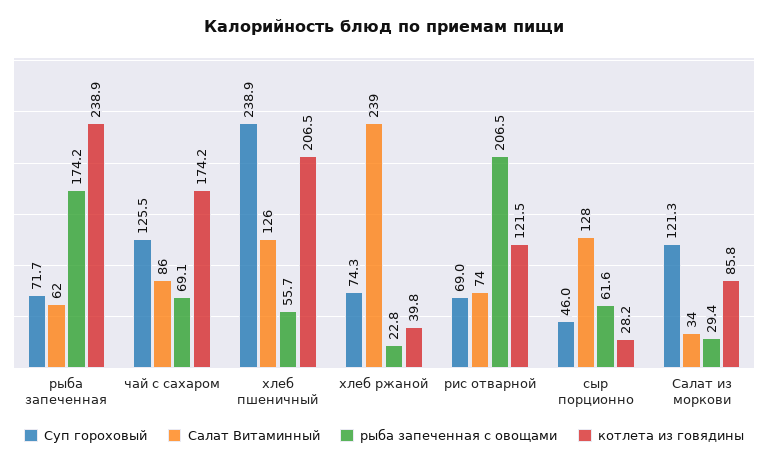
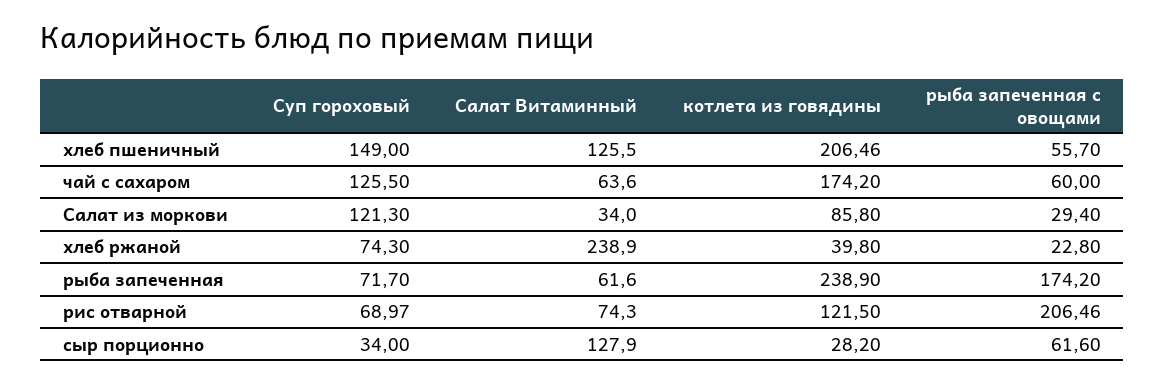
  {
    "Суп гороховый": {
      "рыба запеченная": 71.7,
      "чай с сахаром": 125.5,
-     "хлеб пшеничный": 238.9,
+     "хлеб пшеничный": 149,
      "хлеб ржаной": 74.3,
      "рис отварной": 68.97,
-     "сыр порционно": 46,
+     "сыр порционно": 34,
      "Салат из моркови": 121.3
    },
    "Салат Витаминный": {
      "рыба запеченная": 61.6,
-     "чай с сахаром": 86,
+     "чай с сахаром": 63.6,
      "хлеб пшеничный": 125.5,
      "хлеб ржаной": 238.9,
      "рис отварной": 74.3,
      "сыр порционно": 127.9,
      "Салат из моркови": 34
    },
    "рыба запеченная с овощами": {
      "рыба запеченная": 174.2,
-     "чай с сахаром": 69.1,
+     "чай с сахаром": 60,
      "хлеб пшеничный": 55.7,
      "хлеб ржаной": 22.8,
      "рис отварной": 206.46,
      "сыр порционно": 61.6,
      "Салат из моркови": 29.4
    },
    "котлета из говядины": {
      "рыба запеченная": 238.9,
      "чай с сахаром": 174.2,
      "хлеб пшеничный": 206.46,
      "хлеб ржаной": 39.8,
      "рис отварной": 121.5,
      "сыр порционно": 28.2,
      "Салат из моркови": 85.8
    }
  }

